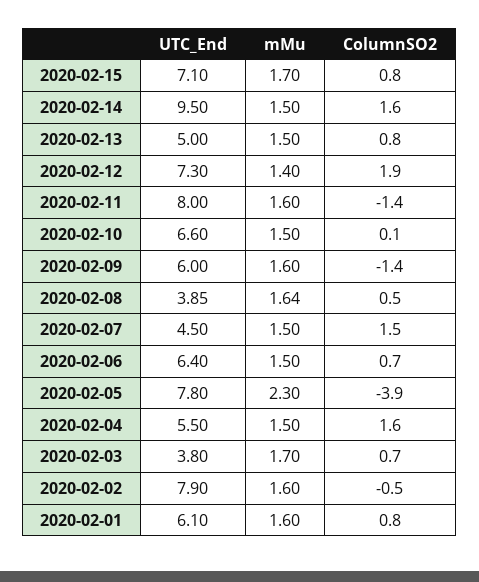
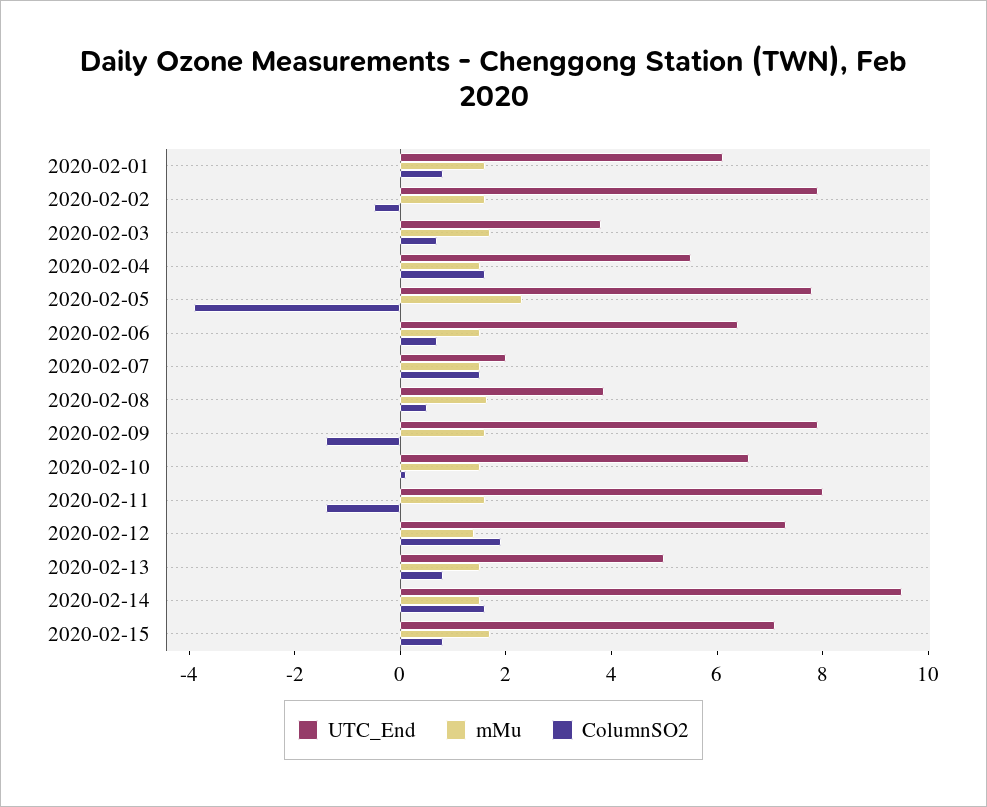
  {
    "UTC_End": {
      "2020-02-15": 7.1,
      "2020-02-14": 9.5,
      "2020-02-13": 5,
      "2020-02-12": 7.3,
      "2020-02-11": 8,
      "2020-02-10": 6.6,
-     "2020-02-09": 6,
+     "2020-02-09": 8,
      "2020-02-08": 3.85,
-     "2020-02-07": 4.5,
+     "2020-02-07": 2,
      "2020-02-06": 6.4,
      "2020-02-05": 7.8,
      "2020-02-04": 5.5,
      "2020-02-03": 3.8,
      "2020-02-02": 7.9,
      "2020-02-01": 6.1
    },
    "mMu": {
      "2020-02-15": 1.7,
      "2020-02-14": 1.5,
      "2020-02-13": 1.5,
      "2020-02-12": 1.4,
      "2020-02-11": 1.6,
      "2020-02-10": 1.5,
      "2020-02-09": 1.6,
      "2020-02-08": 1.64,
      "2020-02-07": 1.5,
      "2020-02-06": 1.5,
      "2020-02-05": 2.3,
      "2020-02-04": 1.5,
      "2020-02-03": 1.7,
      "2020-02-02": 1.6,
      "2020-02-01": 1.6
    },
    "ColumnSO2": {
      "2020-02-15": 0.8,
      "2020-02-14": 1.6,
      "2020-02-13": 0.8,
      "2020-02-12": 1.9,
      "2020-02-11": -1.4,
      "2020-02-10": 0.1,
      "2020-02-09": -1.4,
      "2020-02-08": 0.5,
      "2020-02-07": 1.5,
      "2020-02-06": 0.7,
      "2020-02-05": -3.9,
      "2020-02-04": 1.6,
      "2020-02-03": 0.7,
      "2020-02-02": -0.5,
      "2020-02-01": 0.8
    }
  }

